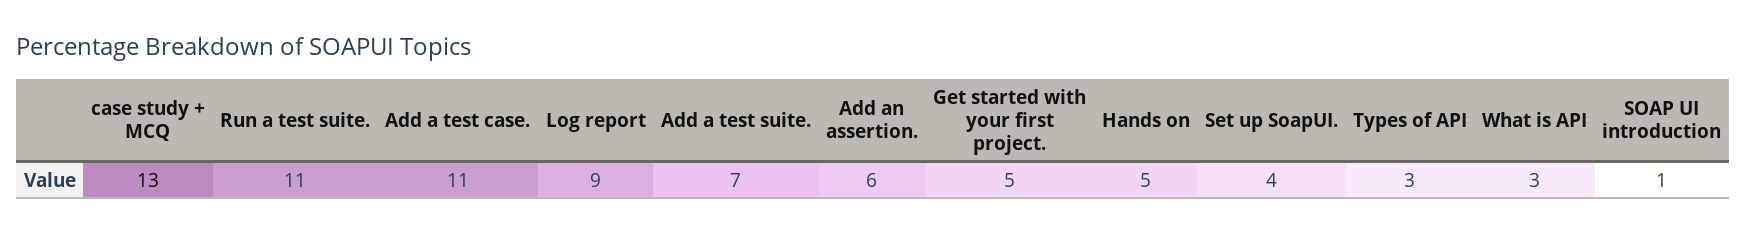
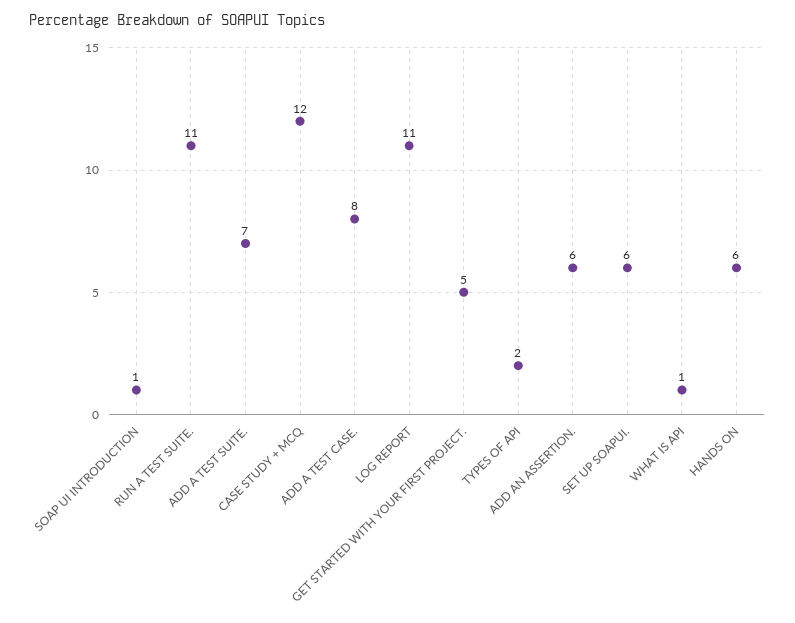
  {
-   "case study + MCQ": 13,
+   "case study + MCQ": 12,
    "Run a test suite.": 11,
-   "Add a test case.": 11,
+   "Add a test case.": 8,
-   "Log report": 9,
+   "Log report": 11,
    "Add a test suite.": 7,
    "Add an assertion.": 6,
    "Get started with your first project.": 5,
-   "Hands on": 5,
+   "Hands on": 6,
-   "Set up SoapUI.": 4,
+   "Set up SoapUI.": 6,
-   "Types of API": 3,
+   "Types of API": 2,
-   "What is API": 3,
+   "What is API": 1,
    "SOAP UI introduction": 1
  }

